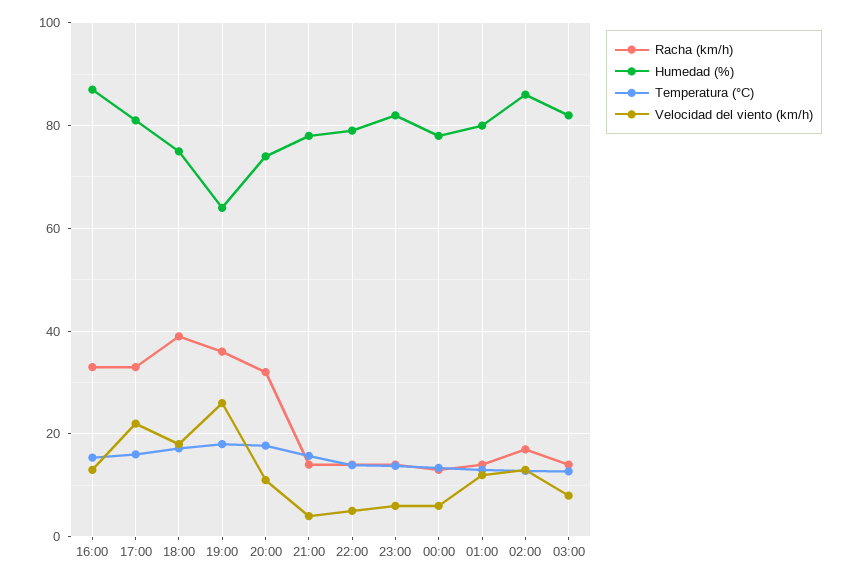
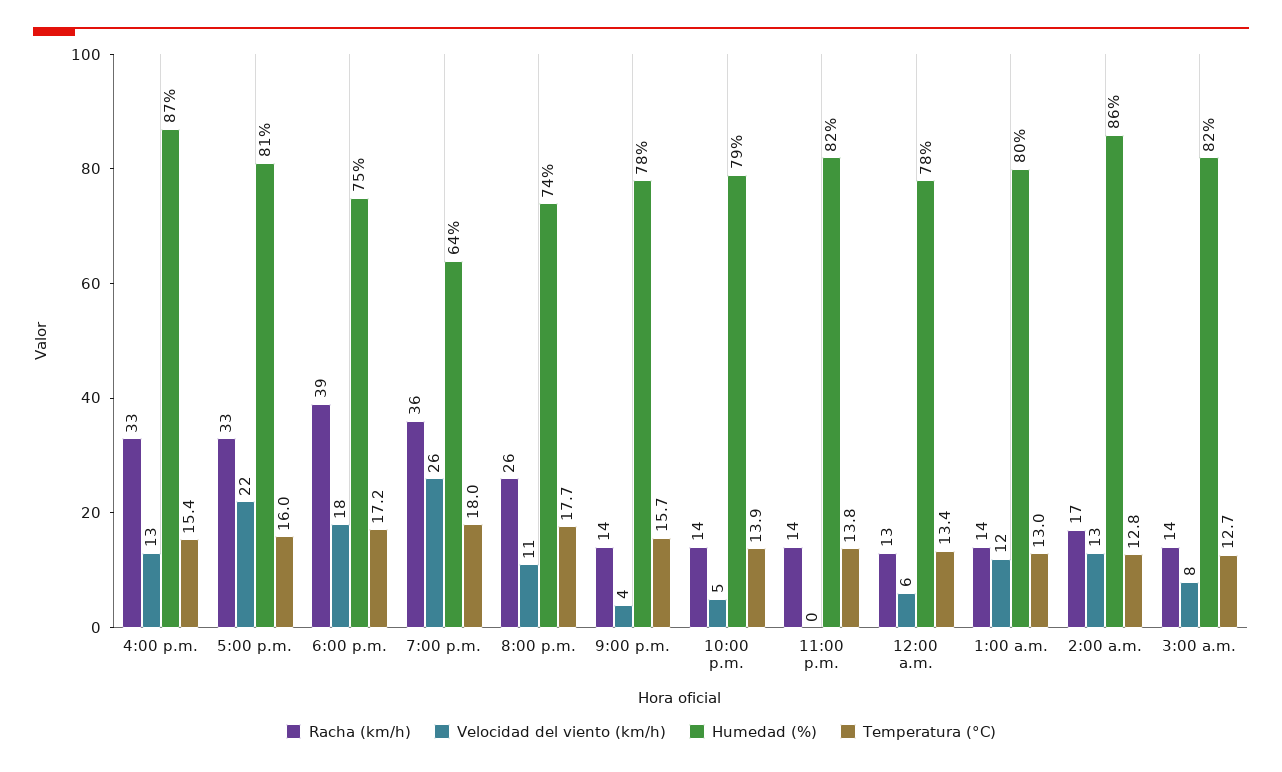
  {
    "Racha (km/h)": {
      "16:00": 33,
      "17:00": 33,
      "18:00": 39,
      "19:00": 36,
-     "20:00": 32,
+     "20:00": 26,
      "21:00": 14,
      "22:00": 14,
      "23:00": 14,
      "00:00": 13,
      "01:00": 14,
      "02:00": 17,
      "03:00": 14
    },
    "Humedad (%)": {
      "16:00": 87,
      "17:00": 81,
      "18:00": 75,
      "19:00": 64,
      "20:00": 74,
      "21:00": 78,
      "22:00": 79,
      "23:00": 82,
      "00:00": 78,
      "01:00": 80,
      "02:00": 86,
      "03:00": 82
    },
    "Temperatura (°C)": {
      "16:00": 15.4,
      "17:00": 16,
      "18:00": 17.2,
      "19:00": 18,
      "20:00": 17.7,
      "21:00": 15.7,
      "22:00": 13.9,
      "23:00": 13.8,
      "00:00": 13.4,
      "01:00": 13,
      "02:00": 12.8,
      "03:00": 12.7
    },
    "Velocidad del viento (km/h)": {
      "16:00": 13,
      "17:00": 22,
      "18:00": 18,
      "19:00": 26,
      "20:00": 11,
      "21:00": 4,
      "22:00": 5,
-     "23:00": 6,
+     "23:00": 0,
      "00:00": 6,
      "01:00": 12,
      "02:00": 13,
      "03:00": 8
    }
  }

